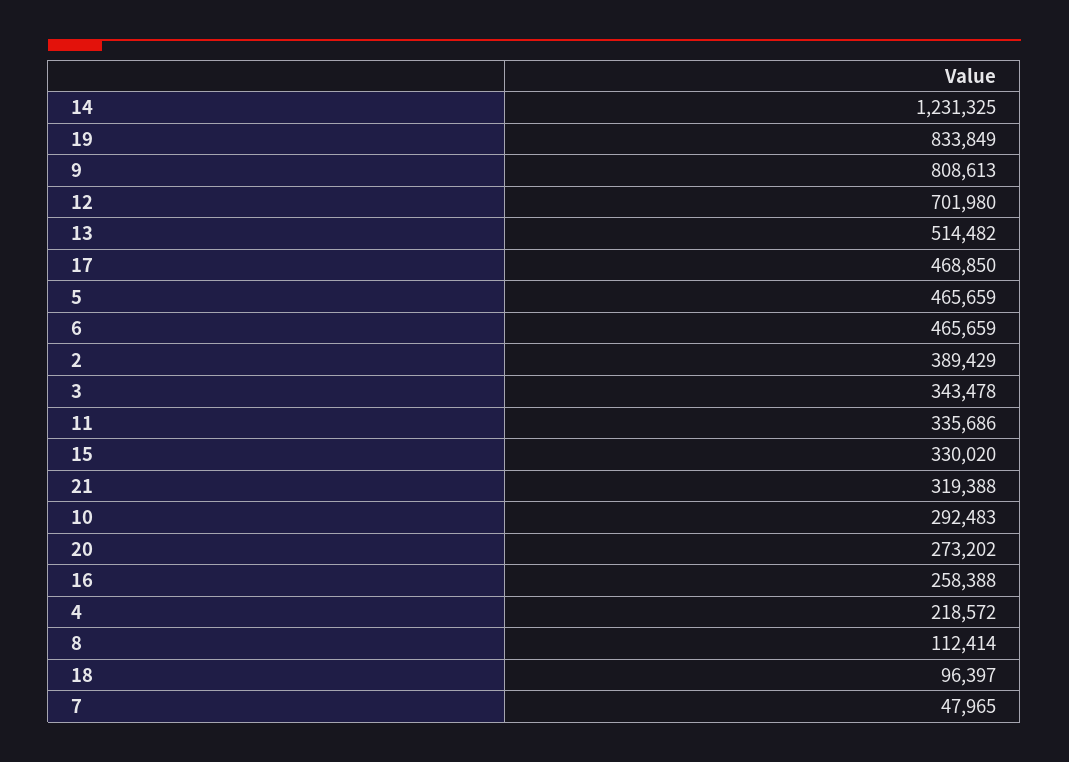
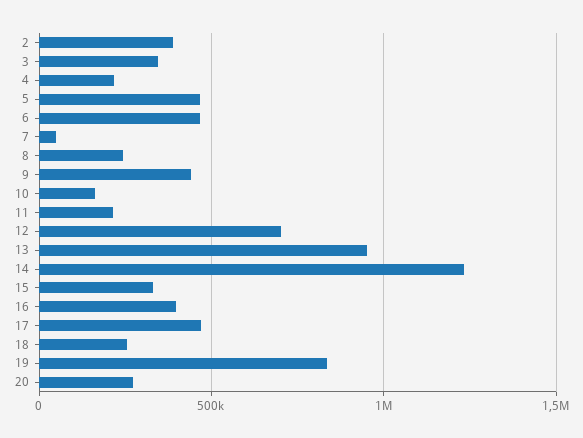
  {
    "14": 1231325,
    "19": 833849,
-   "9": 808613,
+   "9": 450000,
    "12": 701980,
-   "13": 514482,
+   "13": 950000,
    "17": 468850,
    "5": 465659,
    "6": 465659,
    "2": 389429,
    "3": 343478,
-   "11": 335686,
+   "11": 200000,
    "15": 330020,
-   "21": 319388,
-   "10": 292483,
+   "10": 150000,
    "20": 273202,
-   "16": 258388,
+   "16": 400000,
    "4": 218572,
-   "8": 112414,
+   "8": 250000,
-   "18": 96397,
+   "18": 250000,
    "7": 47965
  }

